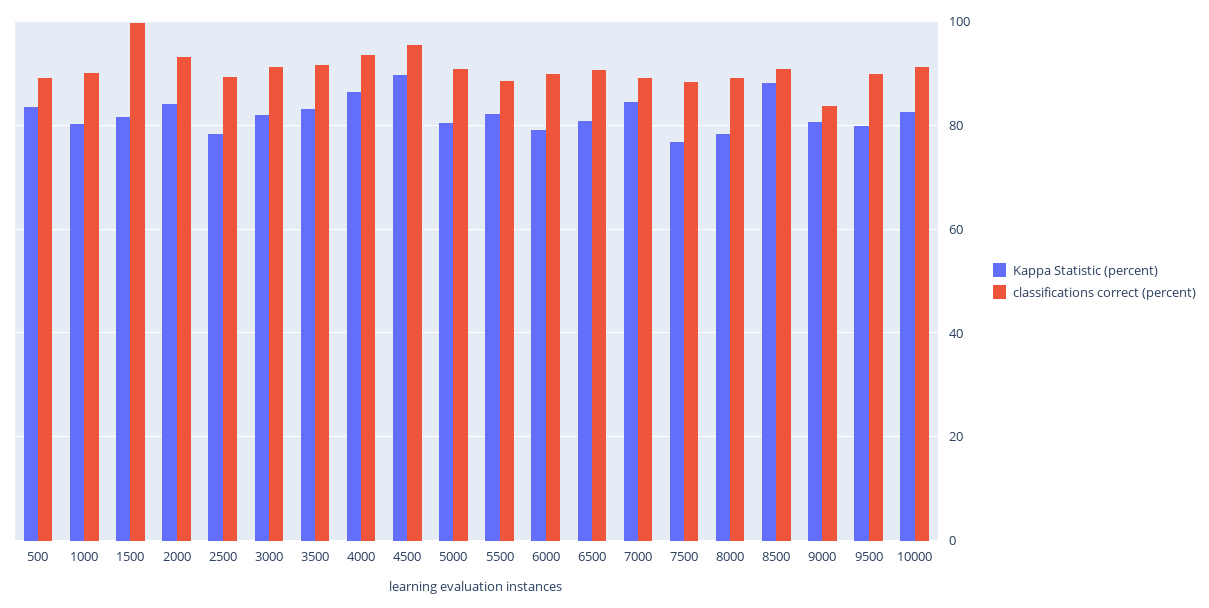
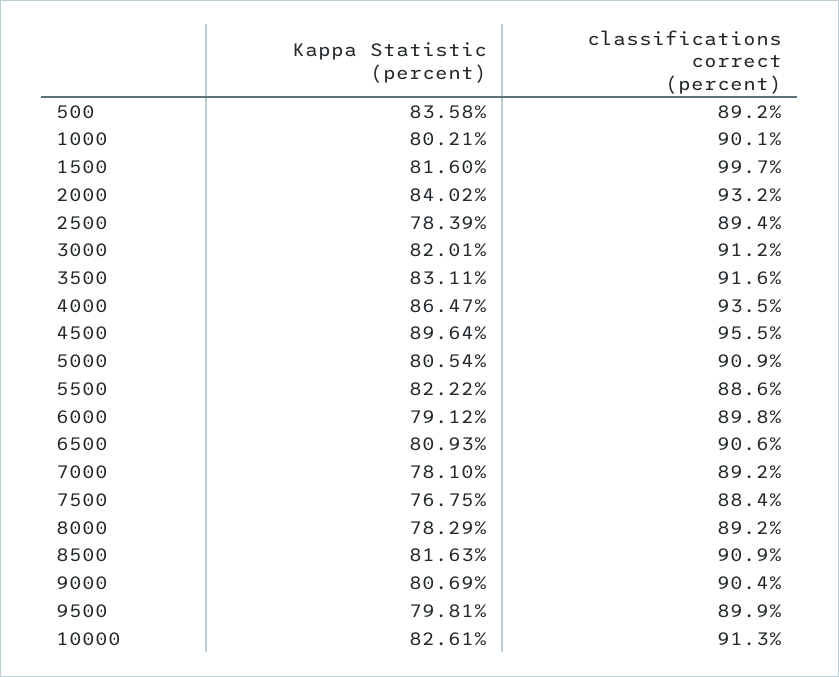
  {
    "Kappa Statistic (percent)": {
      "500": 83.58,
      "1000": 80.21,
      "1500": 81.6,
      "2000": 84.02,
      "2500": 78.39,
      "3000": 82.01,
      "3500": 83.11,
      "4000": 86.47,
      "4500": 89.64,
      "5000": 80.54,
      "5500": 82.22,
      "6000": 79.12,
      "6500": 80.93,
-     "7000": 84,
+     "7000": 78.1,
      "7500": 76.75,
      "8000": 78.29,
-     "8500": 88,
+     "8500": 81.63,
      "9000": 80.69,
      "9500": 79.81,
      "10000": 82.61
    },
    "classifications correct (percent)": {
      "500": 89.2,
      "1000": 90.1,
      "1500": 99.7,
      "2000": 93.2,
      "2500": 89.4,
      "3000": 91.2,
      "3500": 91.6,
      "4000": 93.5,
      "4500": 95.5,
      "5000": 90.9,
      "5500": 88.6,
      "6000": 89.8,
      "6500": 90.6,
      "7000": 89.2,
      "7500": 88.4,
      "8000": 89.2,
      "8500": 90.9,
-     "9000": 84,
+     "9000": 90.4,
      "9500": 89.9,
      "10000": 91.3
    }
  }

